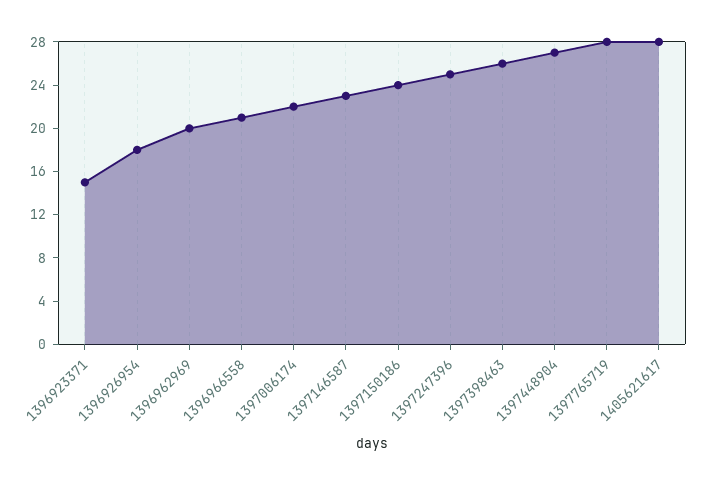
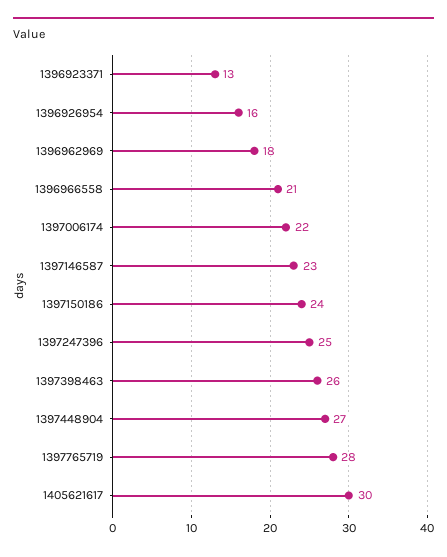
  {
-   "1396923371": 15,
+   "1396923371": 13,
-   "1396926954": 18,
+   "1396926954": 16,
-   "1396962969": 20,
+   "1396962969": 18,
    "1396966558": 21,
    "1397006174": 22,
    "1397146587": 23,
    "1397150186": 24,
    "1397247396": 25,
    "1397398463": 26,
    "1397448904": 27,
    "1397765719": 28,
-   "1405621617": 28
+   "1405621617": 30
  }

